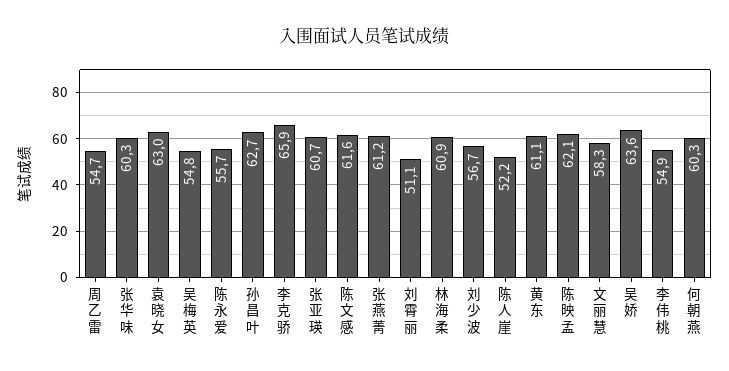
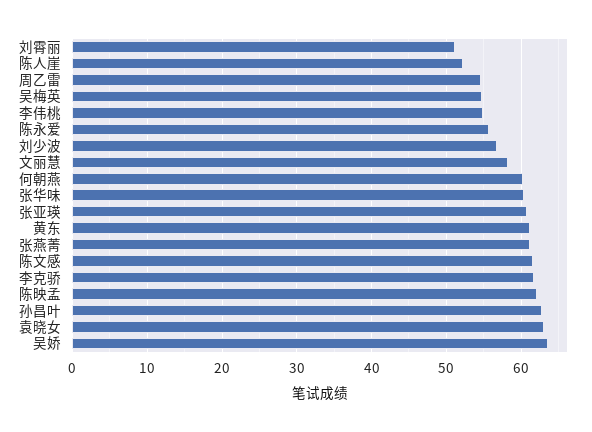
  {
    "周乙雷": 54.7,
    "张华味": 60.3,
    "袁晓女": 63,
    "吴梅英": 54.8,
    "陈永爱": 55.7,
    "孙昌叶": 62.7,
-   "李克骄": 65.9,
+   "李克骄": 62,
    "张亚瑛": 60.7,
    "陈文感": 61.6,
    "张燕菁": 61.2,
    "刘霄丽": 51.1,
-   "林海柔": 60.9,
    "刘少波": 56.7,
    "陈人崖": 52.2,
    "黄东": 61.1,
    "陈映孟": 62.1,
    "文丽慧": 58.3,
    "吴娇": 63.6,
    "李伟桃": 54.9,
    "何朝燕": 60.3
  }

